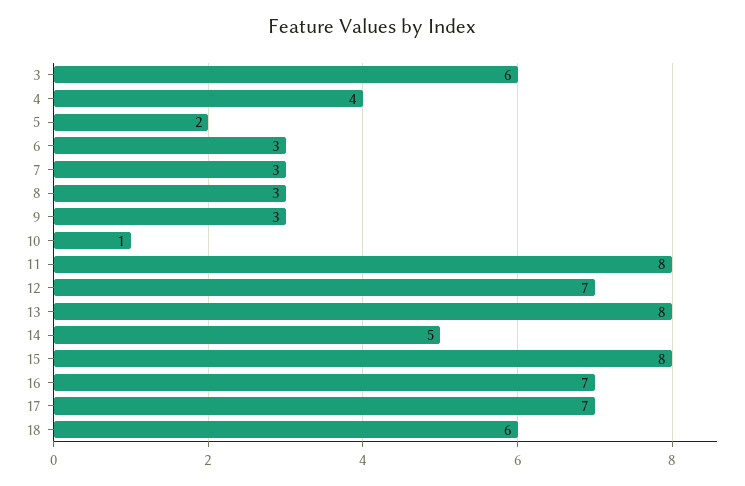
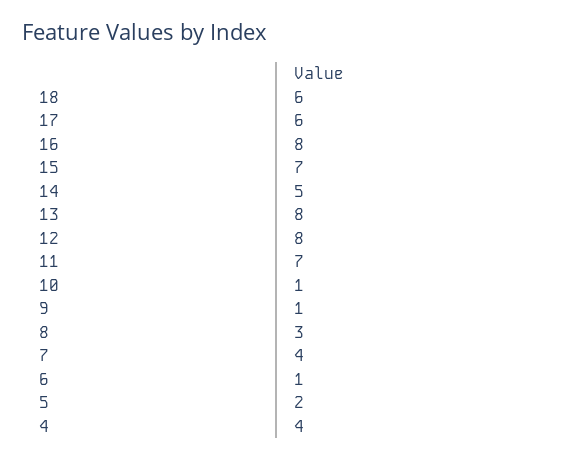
  {
-   "3": 6,
    "4": 4,
    "5": 2,
-   "6": 3,
+   "6": 1,
-   "7": 3,
+   "7": 4,
    "8": 3,
-   "9": 3,
+   "9": 1,
    "10": 1,
-   "11": 8,
+   "11": 7,
-   "12": 7,
+   "12": 8,
    "13": 8,
    "14": 5,
-   "15": 8,
+   "15": 7,
-   "16": 7,
+   "16": 8,
-   "17": 7,
+   "17": 6,
    "18": 6
  }

